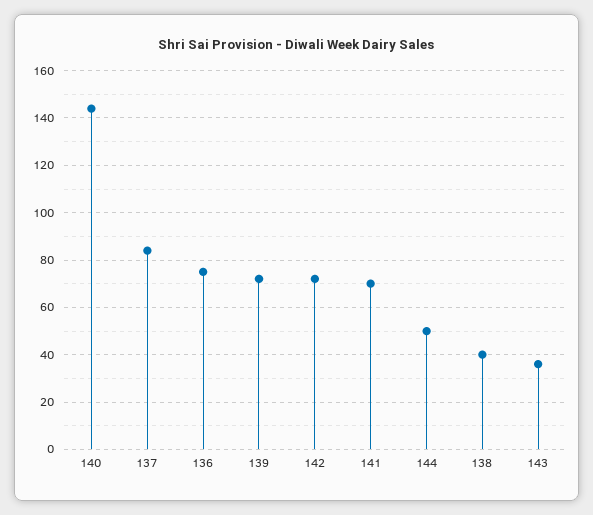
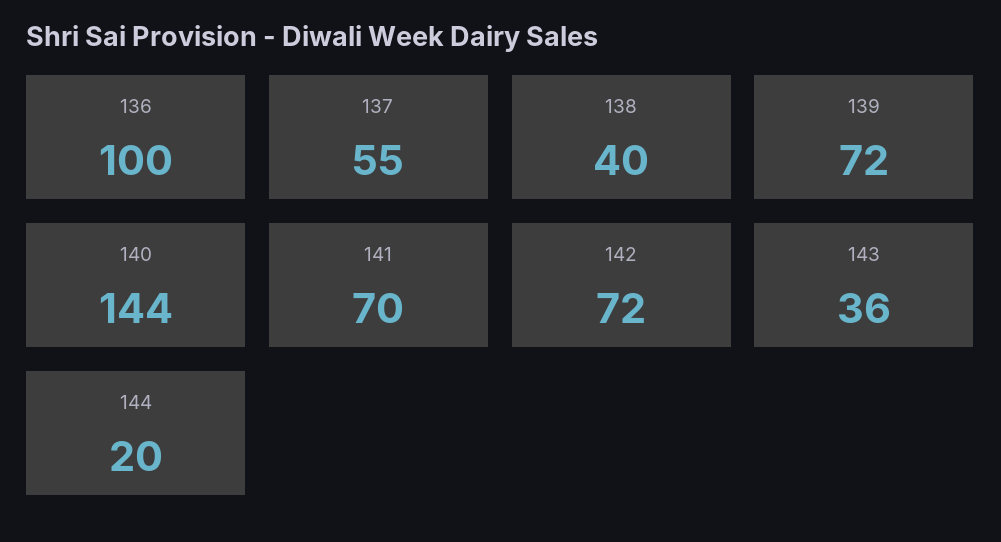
  {
    "140": 144,
-   "137": 85,
+   "137": 55,
-   "136": 75,
+   "136": 100,
    "139": 72,
    "142": 72,
    "141": 70,
-   "144": 50,
+   "144": 20,
    "138": 40,
    "143": 36
  }

